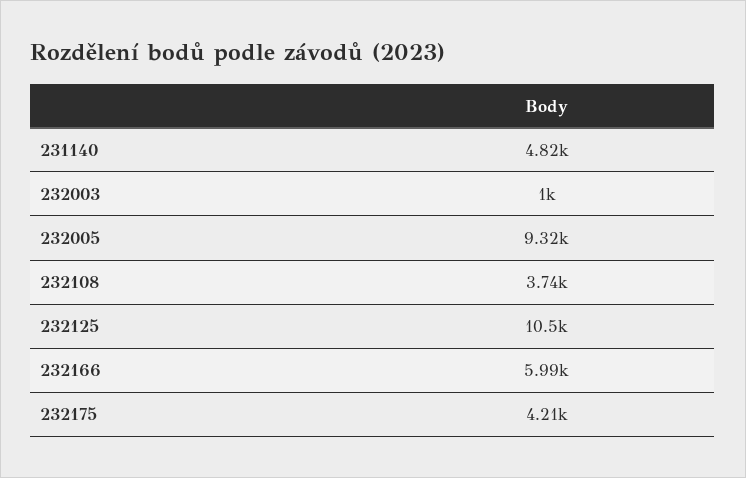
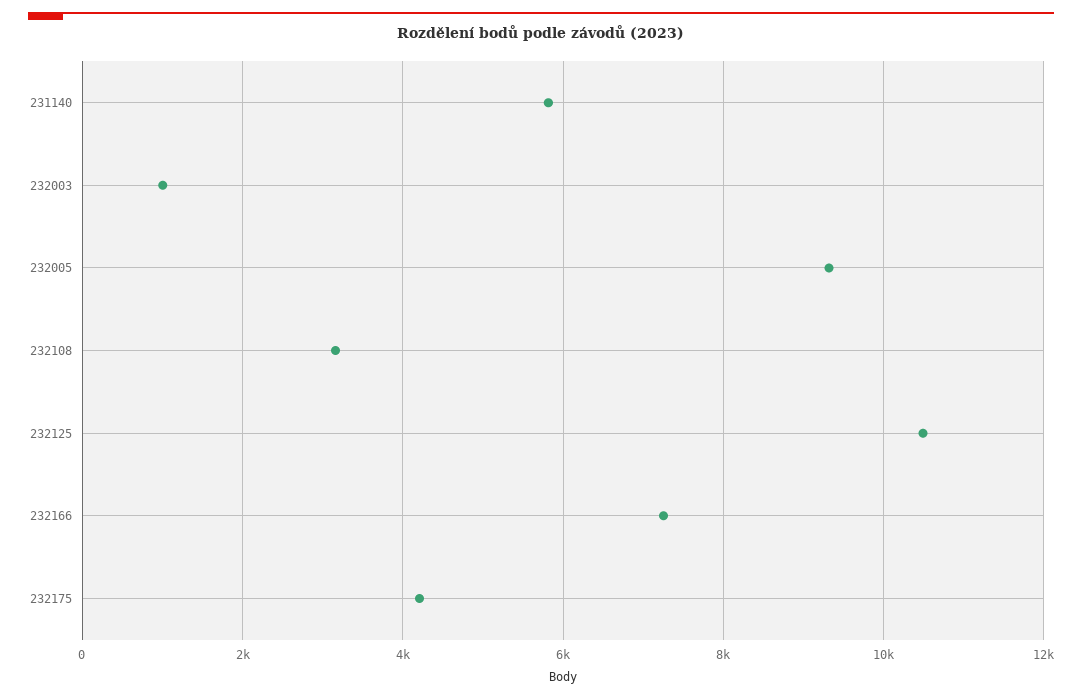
  {
-   "231140": 4820,
+   "231140": 5800,
    "232003": 1000,
    "232005": 9320,
-   "232108": 3740,
+   "232108": 3200,
    "232125": 10500,
-   "232166": 5990,
+   "232166": 7200,
    "232175": 4210
  }

